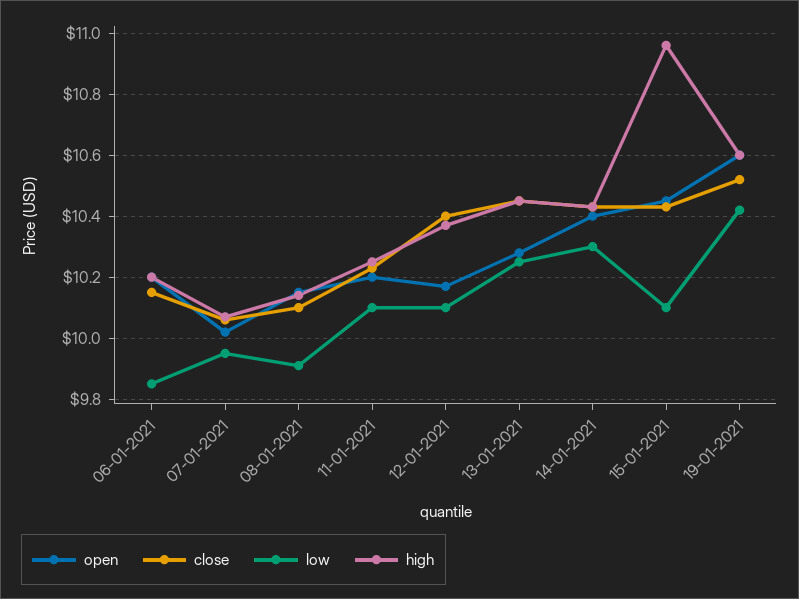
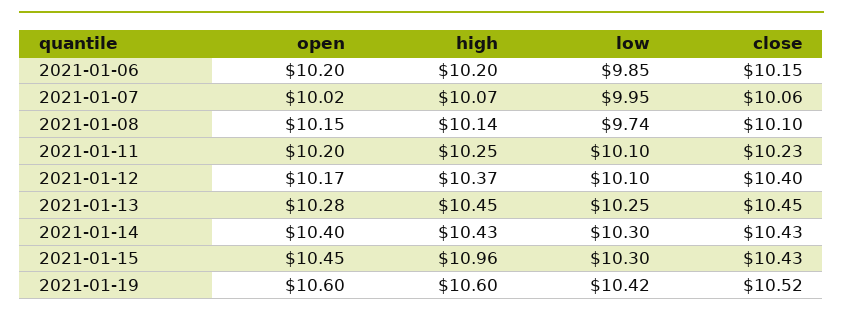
  {
    "open": {
      "06-01-2021": 10.2,
      "07-01-2021": 10.02,
      "08-01-2021": 10.15,
      "11-01-2021": 10.2,
      "12-01-2021": 10.17,
      "13-01-2021": 10.28,
      "14-01-2021": 10.4,
      "15-01-2021": 10.45,
      "19-01-2021": 10.6
    },
    "close": {
      "06-01-2021": 10.15,
      "07-01-2021": 10.06,
      "08-01-2021": 10.1,
      "11-01-2021": 10.23,
      "12-01-2021": 10.4,
      "13-01-2021": 10.45,
      "14-01-2021": 10.43,
      "15-01-2021": 10.43,
      "19-01-2021": 10.52
    },
    "low": {
      "06-01-2021": 9.85,
      "07-01-2021": 9.95,
-     "08-01-2021": 9.9,
+     "08-01-2021": 9.74,
      "11-01-2021": 10.1,
      "12-01-2021": 10.1,
      "13-01-2021": 10.25,
      "14-01-2021": 10.3,
-     "15-01-2021": 10.1,
+     "15-01-2021": 10.3,
      "19-01-2021": 10.42
    },
    "high": {
      "06-01-2021": 10.2,
      "07-01-2021": 10.07,
      "08-01-2021": 10.14,
      "11-01-2021": 10.25,
      "12-01-2021": 10.37,
      "13-01-2021": 10.45,
      "14-01-2021": 10.43,
      "15-01-2021": 10.96,
      "19-01-2021": 10.6
    }
  }

